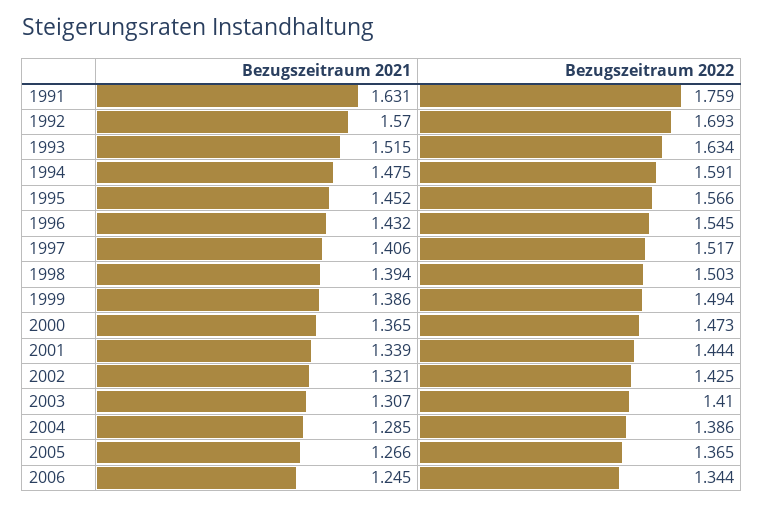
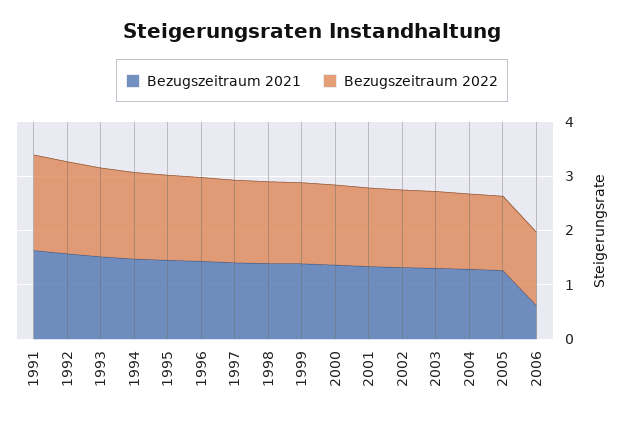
  {
    "Bezugszeitraum 2021": {
      "1991": 1.631,
      "1992": 1.57,
      "1993": 1.515,
      "1994": 1.475,
      "1995": 1.452,
      "1996": 1.432,
      "1997": 1.406,
      "1998": 1.394,
      "1999": 1.386,
      "2000": 1.365,
      "2001": 1.339,
      "2002": 1.321,
      "2003": 1.307,
      "2004": 1.285,
      "2005": 1.266,
-     "2006": 1.245
+     "2006": 0.6
    },
    "Bezugszeitraum 2022": {
      "1991": 1.759,
      "1992": 1.693,
      "1993": 1.634,
      "1994": 1.591,
      "1995": 1.566,
      "1996": 1.545,
      "1997": 1.517,
      "1998": 1.503,
      "1999": 1.494,
      "2000": 1.473,
      "2001": 1.444,
      "2002": 1.425,
      "2003": 1.41,
      "2004": 1.386,
      "2005": 1.365,
      "2006": 1.344
    }
  }

